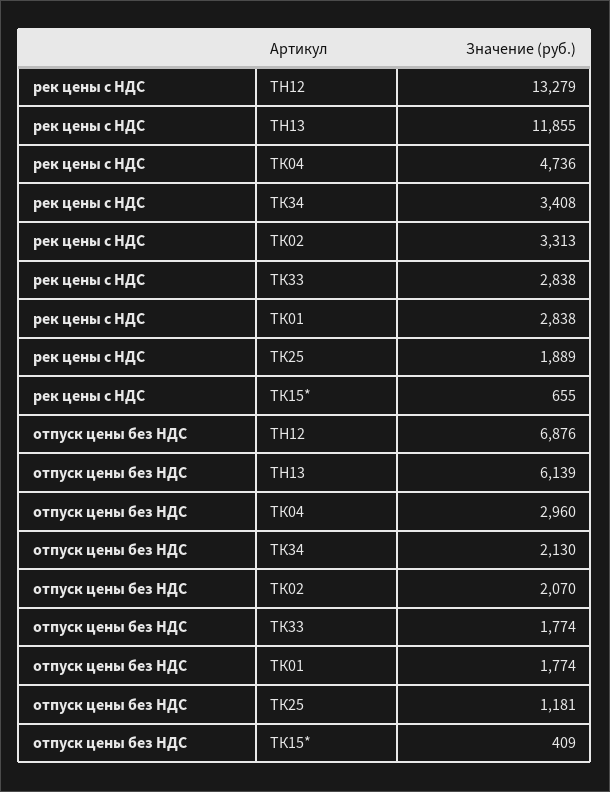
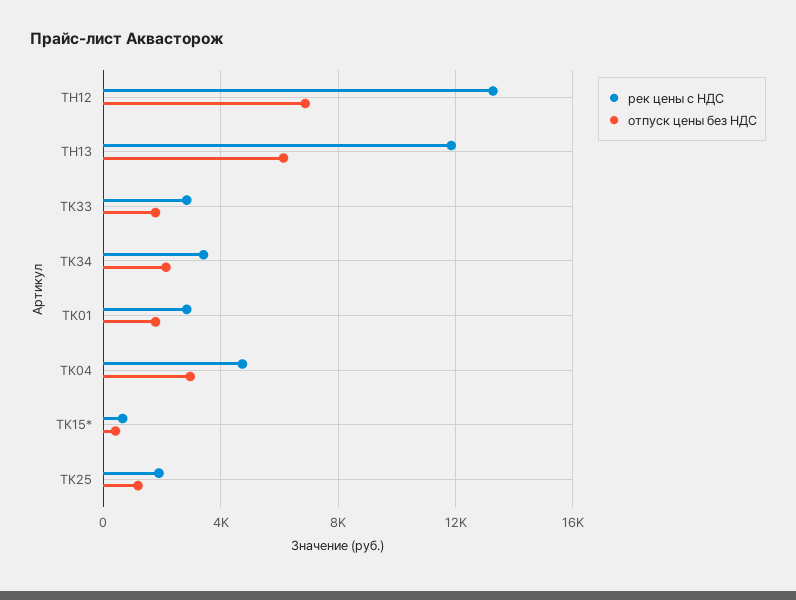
  {
    "рек цены с НДС": {
      "ТН12": 13279,
      "ТН13": 11855,
      "ТК04": 4736,
      "ТК34": 3408,
-     "ТК02": 3313,
      "ТК33": 2838,
      "ТК01": 2838,
      "ТК25": 1889,
      "ТК15*": 655
    },
    "отпуск цены без НДС": {
      "ТН12": 6876,
      "ТН13": 6139,
      "ТК04": 2960,
      "ТК34": 2130,
-     "ТК02": 2070,
      "ТК33": 1774,
      "ТК01": 1774,
      "ТК25": 1181,
      "ТК15*": 409
    }
  }

